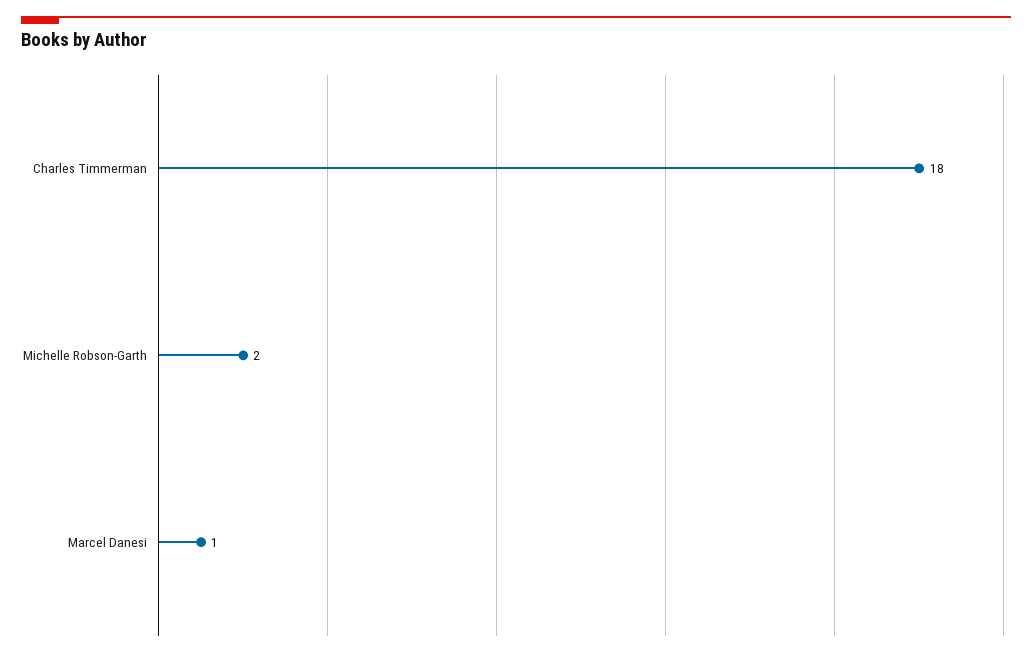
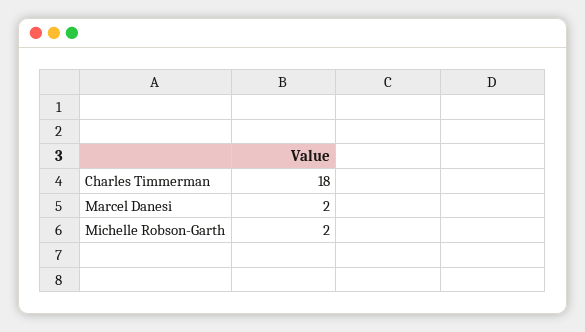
  {
    "Charles Timmerman": 18,
    "Michelle Robson-Garth": 2,
-   "Marcel Danesi": 1
+   "Marcel Danesi": 2
  }

